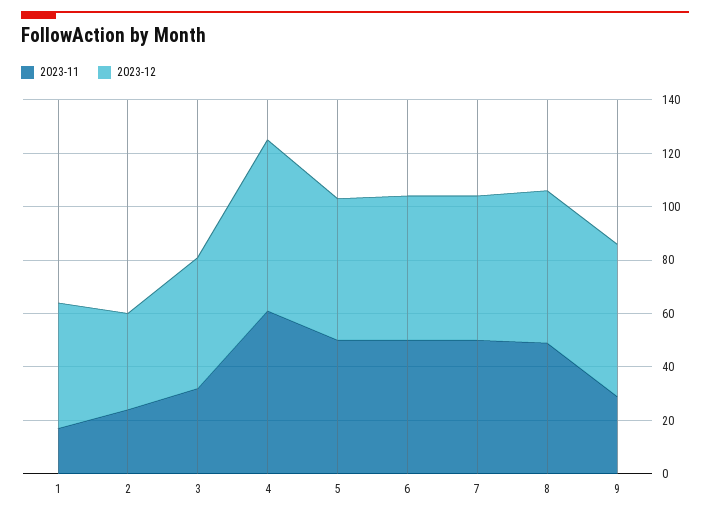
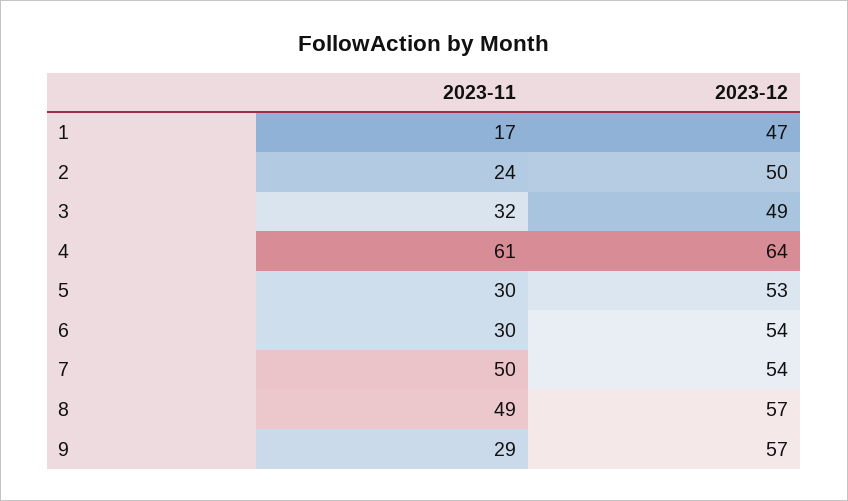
  {
    "2023-11": {
      "1": 17,
      "2": 24,
      "3": 32,
      "4": 61,
-     "5": 50,
+     "5": 30,
-     "6": 50,
+     "6": 30,
      "7": 50,
      "8": 49,
      "9": 29
    },
    "2023-12": {
      "1": 47,
-     "2": 35,
+     "2": 50,
      "3": 49,
      "4": 64,
      "5": 53,
      "6": 54,
      "7": 54,
      "8": 57,
      "9": 57
    }
  }

